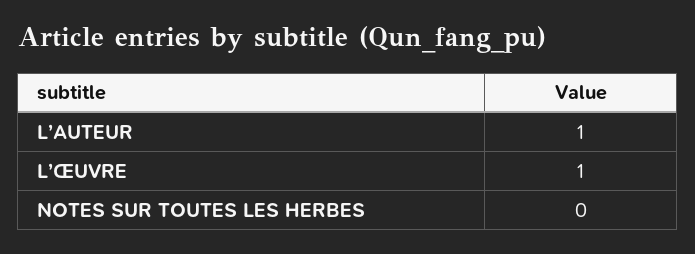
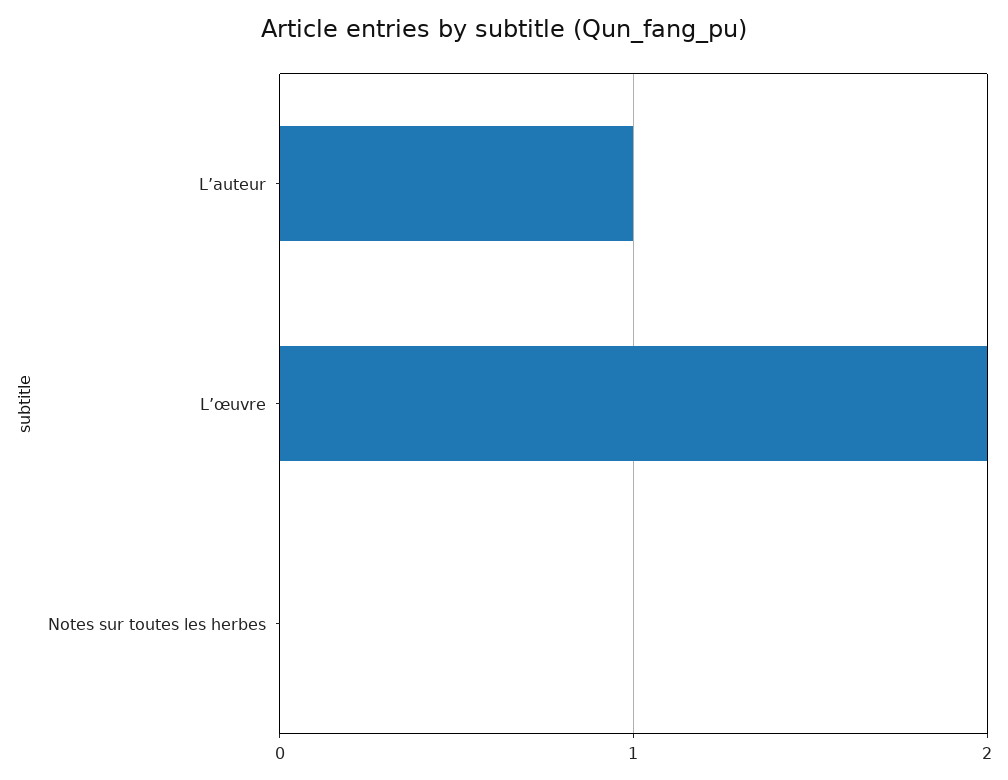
  {
    "L’AUTEUR": 1,
-   "L’ŒUVRE": 1,
+   "L’ŒUVRE": 2,
    "NOTES SUR TOUTES LES HERBES": 0
  }

